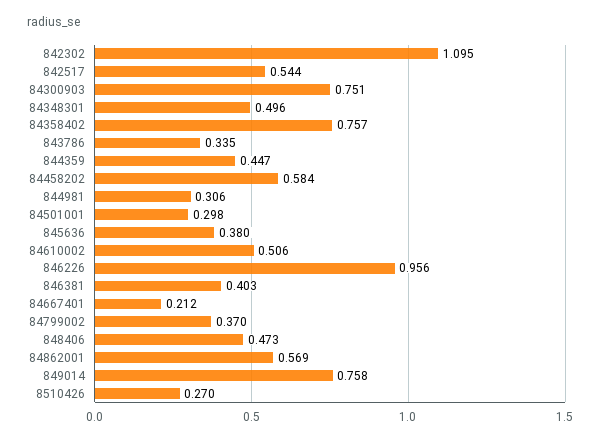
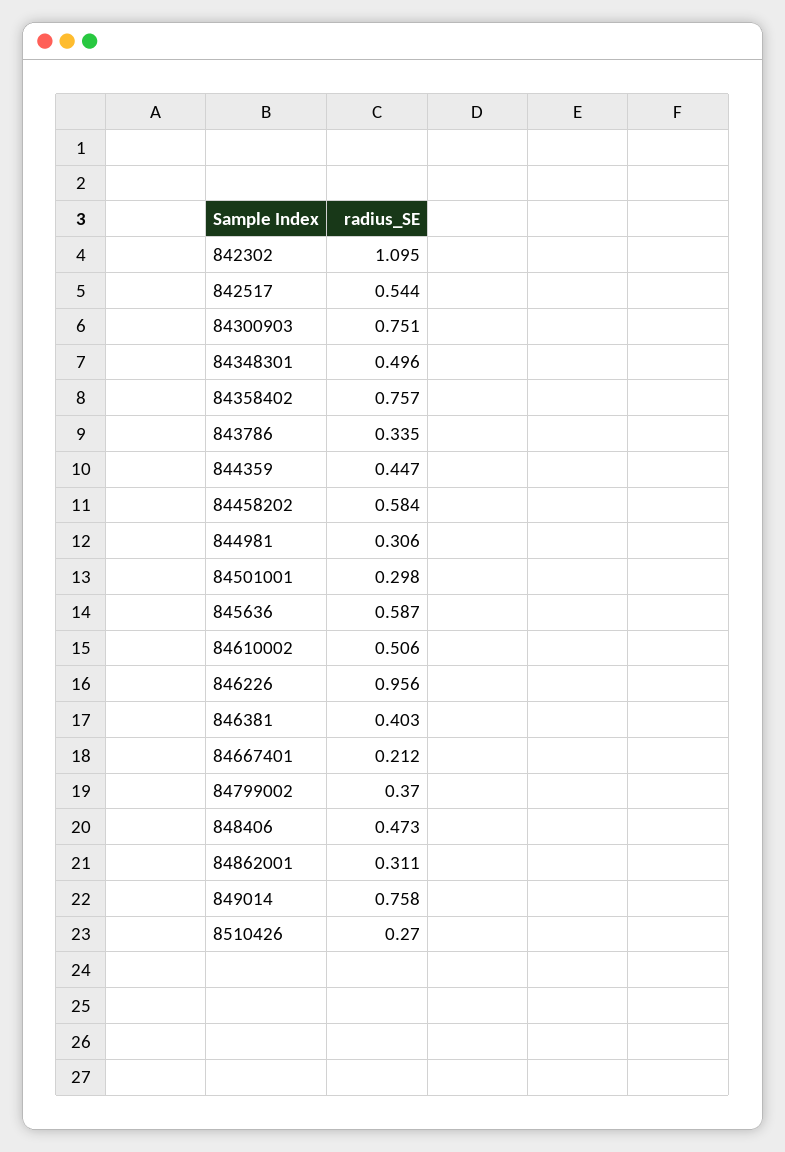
  {
    "842302": 1.095,
    "842517": 0.544,
    "84300903": 0.751,
    "84348301": 0.496,
    "84358402": 0.757,
    "843786": 0.335,
    "844359": 0.447,
    "84458202": 0.584,
    "844981": 0.306,
    "84501001": 0.298,
-   "845636": 0.38,
+   "845636": 0.587,
    "84610002": 0.506,
    "846226": 0.956,
    "846381": 0.403,
    "84667401": 0.212,
    "84799002": 0.37,
    "848406": 0.473,
-   "84862001": 0.569,
+   "84862001": 0.311,
    "849014": 0.758,
    "8510426": 0.27
  }

